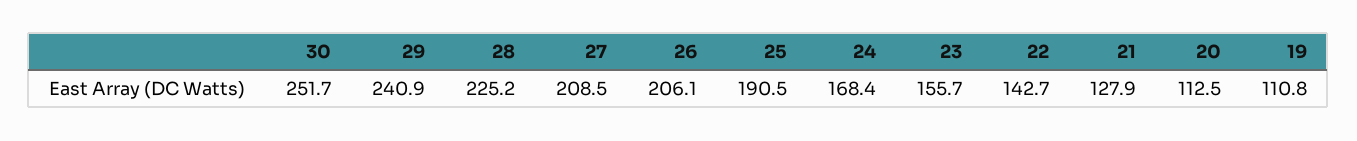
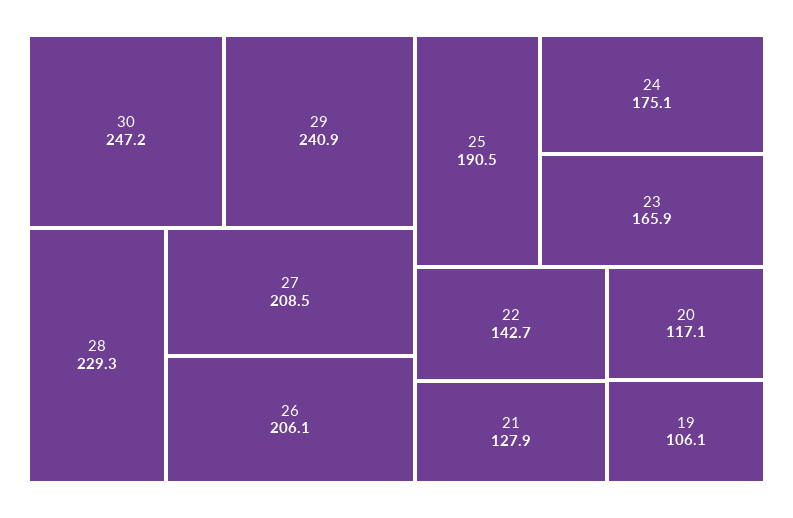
  {
-   "30": 251.7,
+   "30": 247.2,
    "29": 240.9,
-   "28": 225.2,
+   "28": 229.3,
    "27": 208.5,
    "26": 206.1,
    "25": 190.5,
-   "24": 168.4,
+   "24": 175.1,
-   "23": 155.7,
+   "23": 165.9,
    "22": 142.7,
    "21": 127.9,
-   "20": 112.5,
+   "20": 117.1,
-   "19": 110.8
+   "19": 106.1
  }

